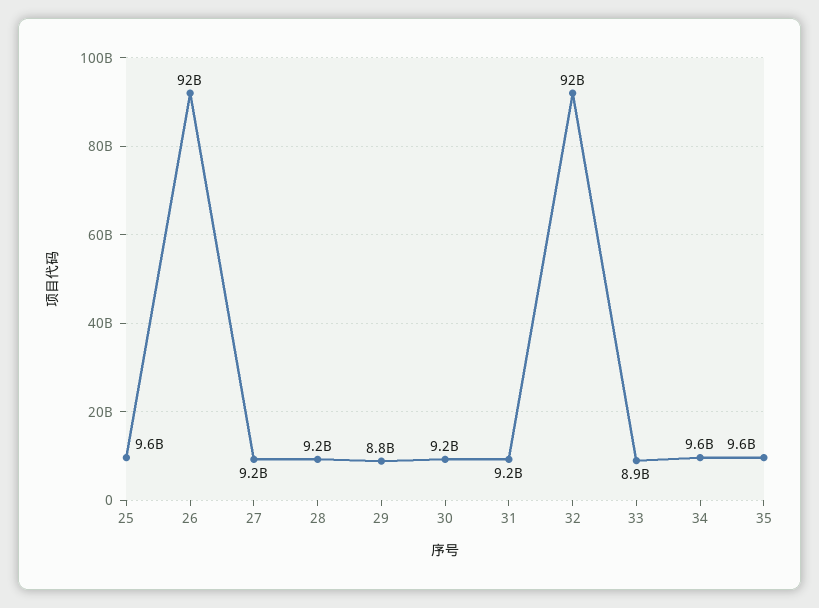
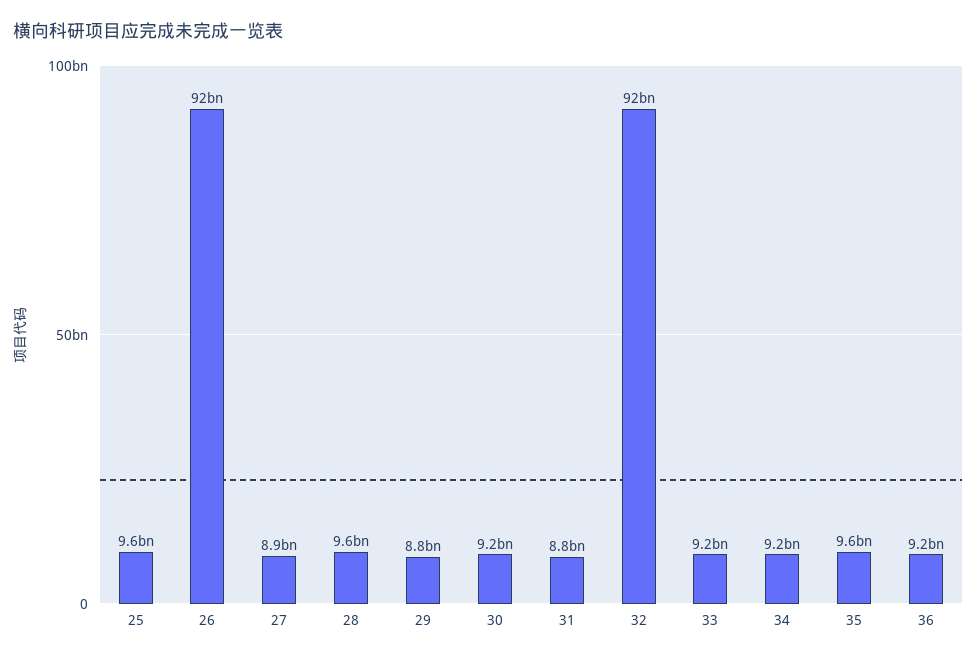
  {
    "25": 9600000000,
    "26": 92000000000,
-   "27": 9200000000,
+   "27": 8900000000,
-   "28": 9200000000,
+   "28": 9600000000,
    "29": 8800000000,
    "30": 9200000000,
-   "31": 9200000000,
+   "31": 8800000000,
    "32": 92000000000,
-   "33": 8900000000,
+   "33": 9200000000,
-   "34": 9600000000,
+   "34": 9200000000,
-   "35": 9600000000
+   "35": 9600000000,
+   "36": 9200000000
  }

